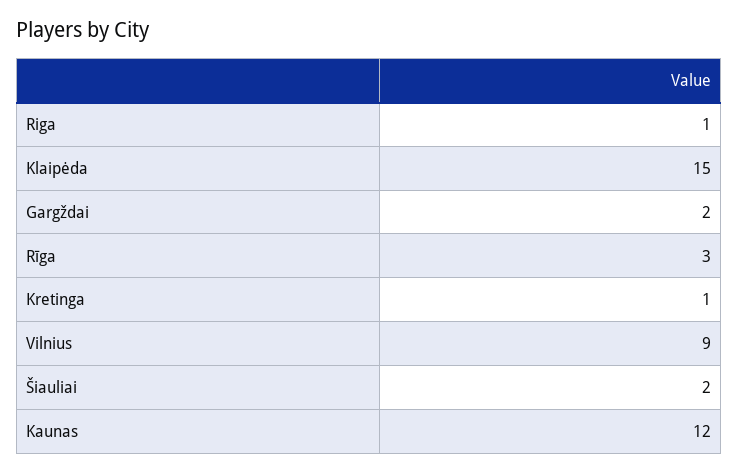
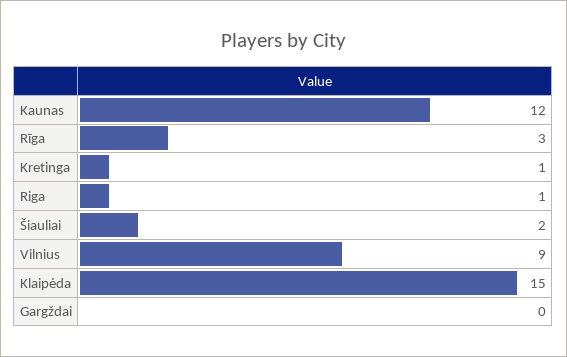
  {
    "Riga": 1,
    "Klaipėda": 15,
-   "Gargždai": 2,
+   "Gargždai": 0,
    "Rīga": 3,
    "Kretinga": 1,
    "Vilnius": 9,
    "Šiauliai": 2,
    "Kaunas": 12
  }

